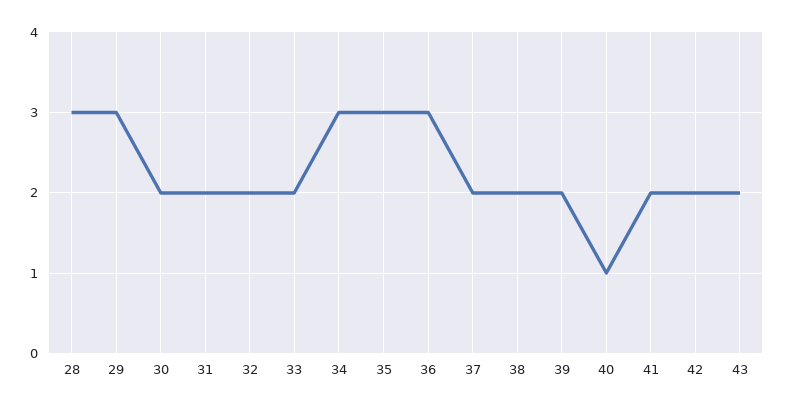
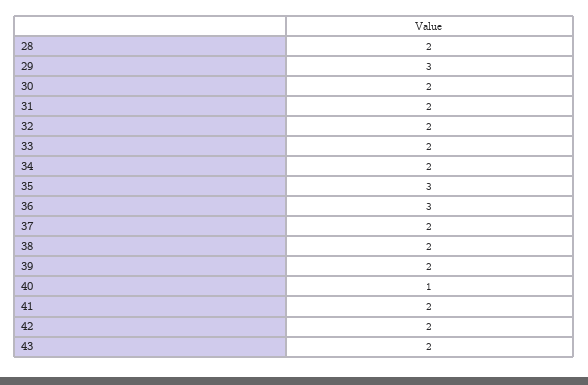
  {
-   "28": 3,
+   "28": 2,
    "29": 3,
    "30": 2,
    "31": 2,
    "32": 2,
    "33": 2,
-   "34": 3,
+   "34": 2,
    "35": 3,
    "36": 3,
    "37": 2,
    "38": 2,
    "39": 2,
    "40": 1,
    "41": 2,
    "42": 2,
    "43": 2
  }

